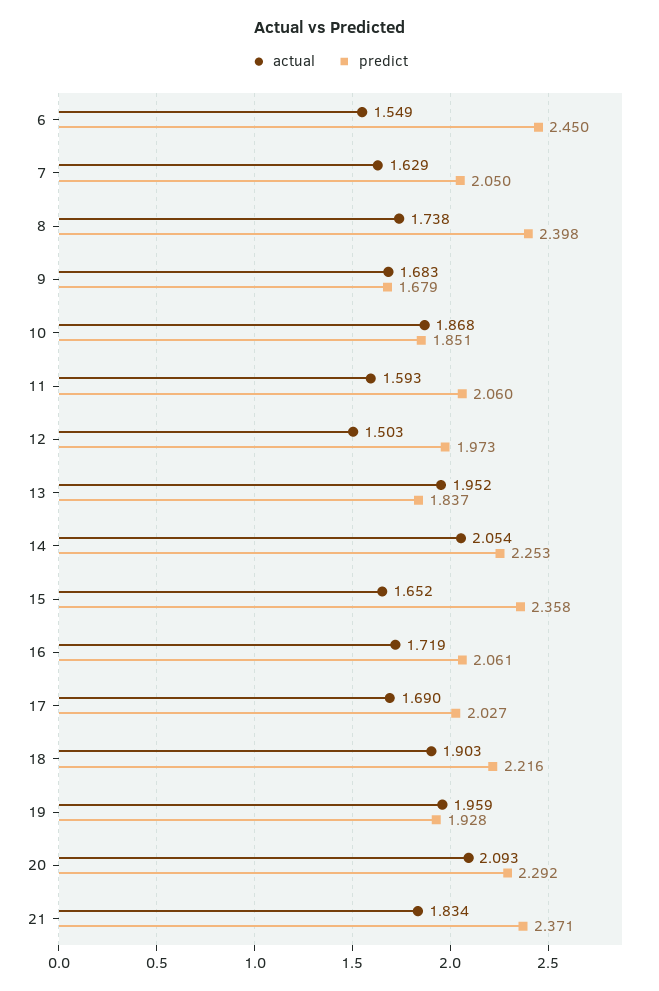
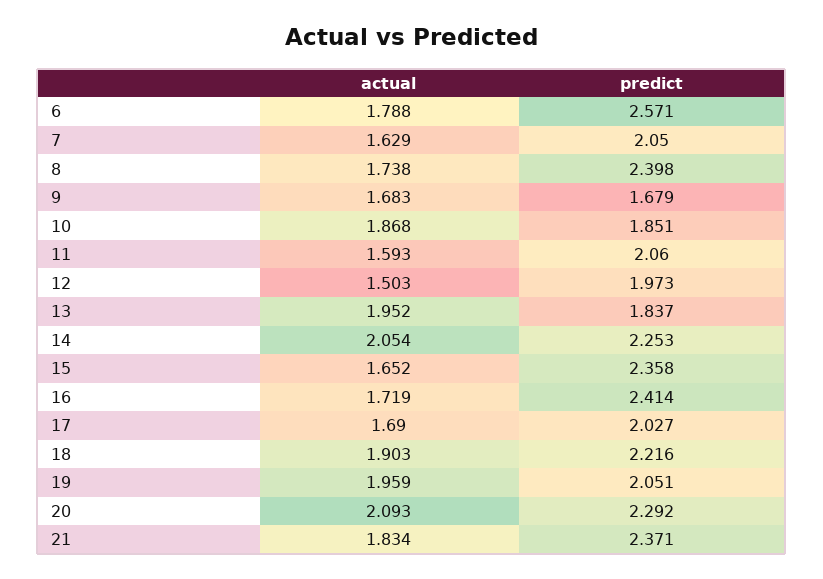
  {
    "actual": {
-     "6": 1.549,
+     "6": 1.788,
      "7": 1.629,
      "8": 1.738,
      "9": 1.683,
      "10": 1.868,
      "11": 1.593,
      "12": 1.503,
      "13": 1.952,
      "14": 2.054,
      "15": 1.652,
      "16": 1.719,
      "17": 1.69,
      "18": 1.903,
      "19": 1.959,
      "20": 2.093,
      "21": 1.834
    },
    "predict": {
-     "6": 2.45,
+     "6": 2.571,
      "7": 2.05,
      "8": 2.398,
      "9": 1.679,
      "10": 1.851,
      "11": 2.06,
      "12": 1.973,
      "13": 1.837,
      "14": 2.253,
      "15": 2.358,
-     "16": 2.061,
+     "16": 2.414,
      "17": 2.027,
      "18": 2.216,
-     "19": 1.928,
+     "19": 2.051,
      "20": 2.292,
      "21": 2.371
    }
  }

